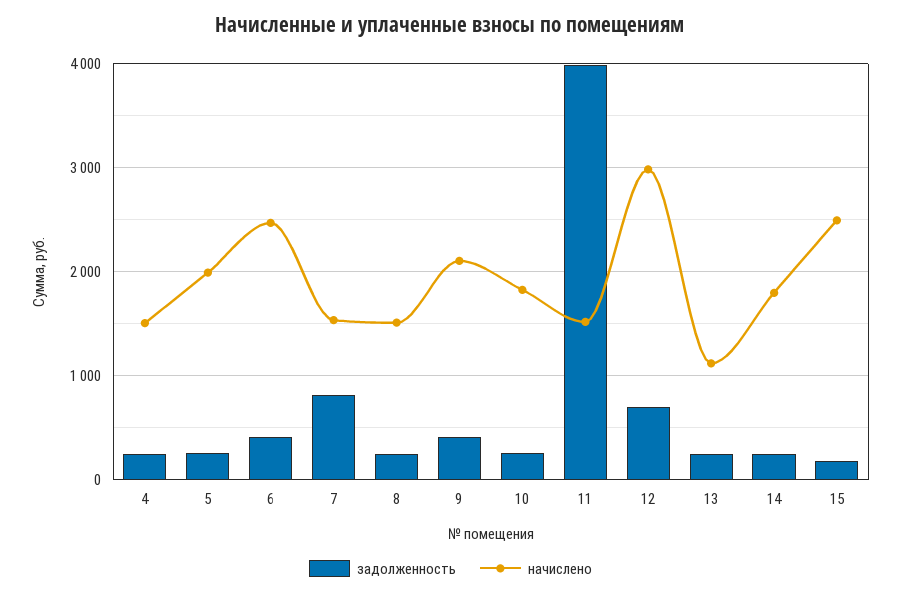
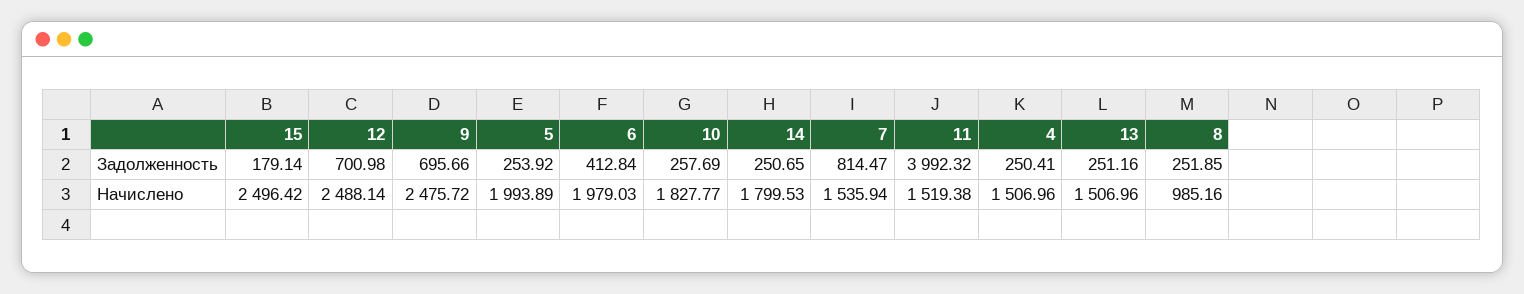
  {
    "задолженность": {
      "4": 250.41,
      "5": 253.92,
      "6": 412.84,
      "7": 814.47,
      "8": 251.85,
-     "9": 400,
+     "9": 695.66,
      "10": 257.69,
      "11": 3992.32,
      "12": 700.98,
      "13": 251.16,
      "14": 250.65,
      "15": 179.14
    },
    "начислено": {
      "4": 1506.96,
      "5": 1993.89,
-     "6": 2500,
+     "6": 1979.03,
      "7": 1535.94,
-     "8": 1500,
+     "8": 985.16,
-     "9": 2100,
+     "9": 2475.72,
      "10": 1827.77,
      "11": 1519.38,
-     "12": 3000,
+     "12": 2488.14,
-     "13": 1100,
+     "13": 1506.96,
      "14": 1799.53,
      "15": 2496.42
    }
  }

